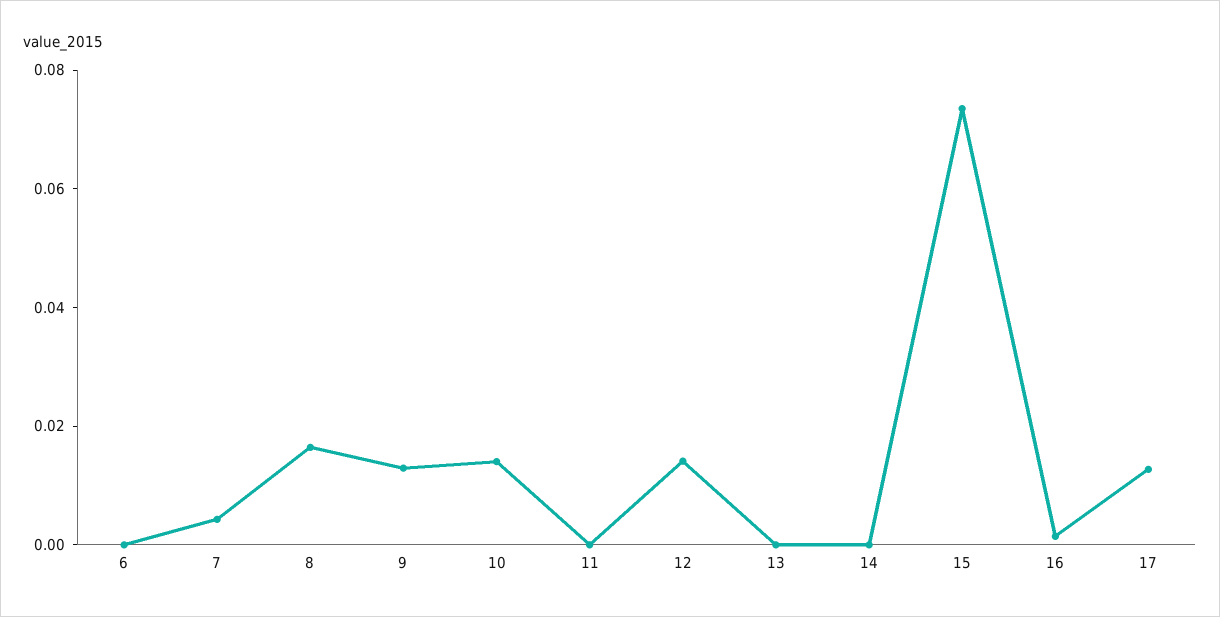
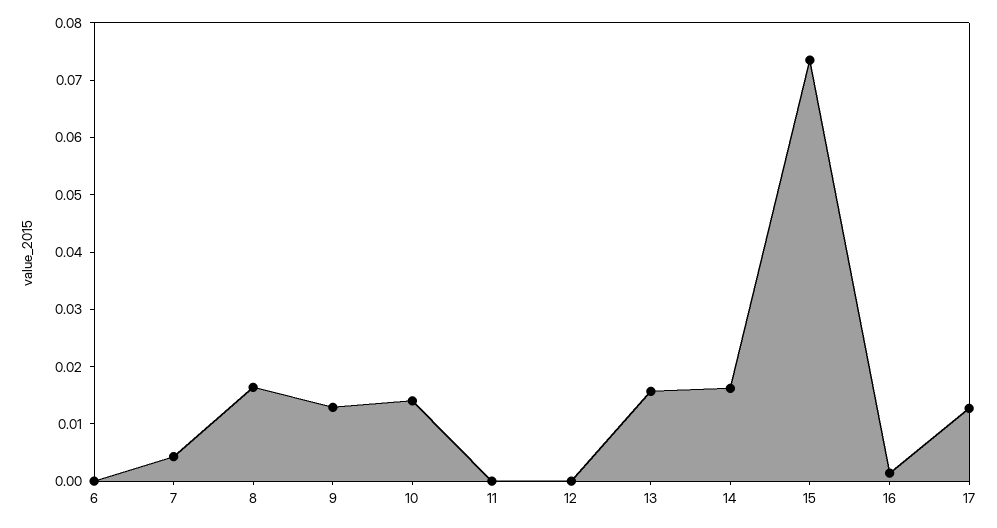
  {
    "6": 0,
    "7": 0.004,
    "8": 0.016,
    "9": 0.012,
    "10": 0.014,
    "11": 0,
-   "12": 0.015,
+   "12": 0,
-   "13": 0,
+   "13": 0.016,
-   "14": 0,
+   "14": 0.016,
    "15": 0.074,
    "16": 0.002,
    "17": 0.012
  }

